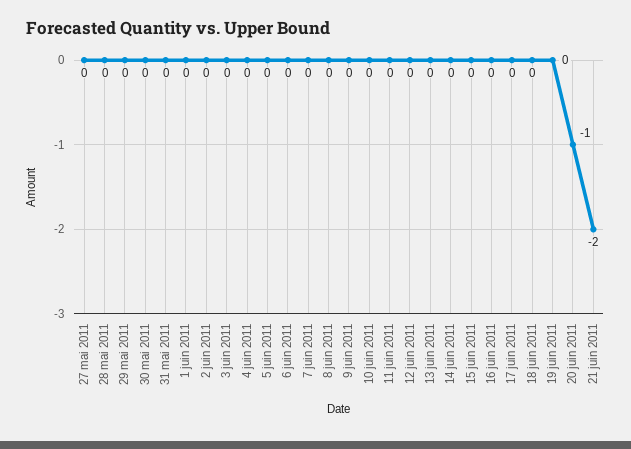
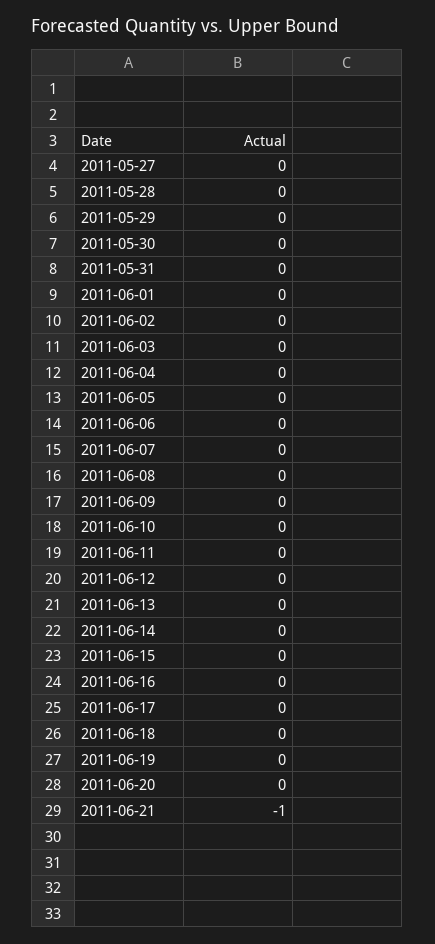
  {
    "27 mai 2011": 0,
    "28 mai 2011": 0,
    "29 mai 2011": 0,
    "30 mai 2011": 0,
    "31 mai 2011": 0,
    "1 juin 2011": 0,
    "2 juin 2011": 0,
    "3 juin 2011": 0,
    "4 juin 2011": 0,
    "5 juin 2011": 0,
    "6 juin 2011": 0,
    "7 juin 2011": 0,
    "8 juin 2011": 0,
    "9 juin 2011": 0,
    "10 juin 2011": 0,
    "11 juin 2011": 0,
    "12 juin 2011": 0,
    "13 juin 2011": 0,
    "14 juin 2011": 0,
    "15 juin 2011": 0,
    "16 juin 2011": 0,
    "17 juin 2011": 0,
    "18 juin 2011": 0,
    "19 juin 2011": 0,
-   "20 juin 2011": -1,
+   "20 juin 2011": 0,
-   "21 juin 2011": -2
+   "21 juin 2011": -1
  }

